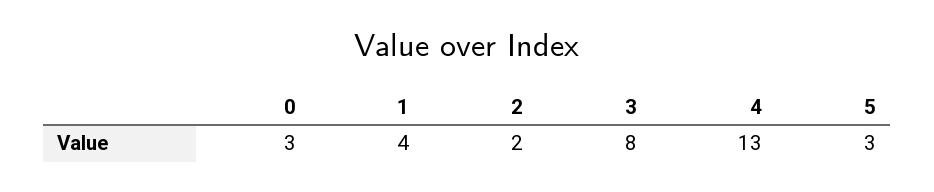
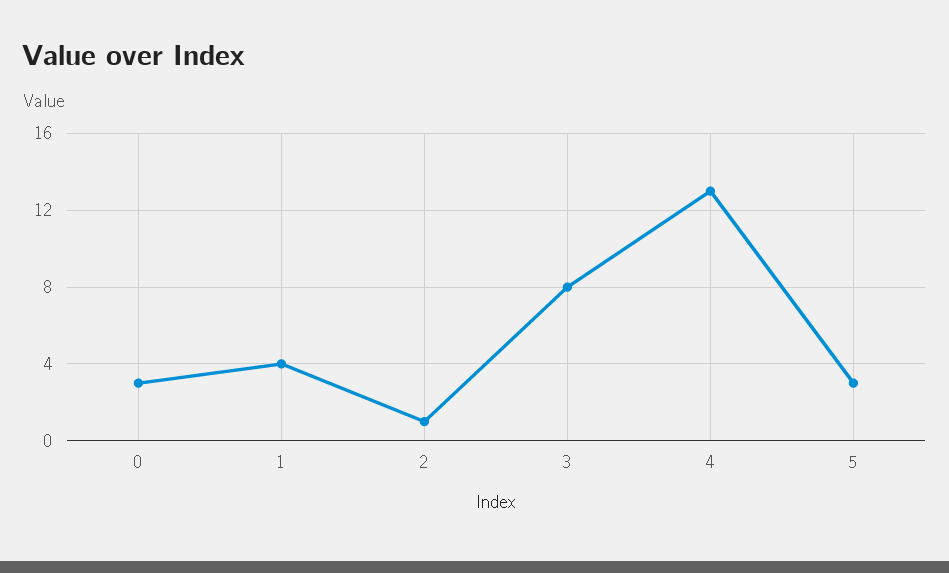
  {
    "0": 3,
    "1": 4,
-   "2": 2,
+   "2": 1,
    "3": 8,
    "4": 13,
    "5": 3
  }

